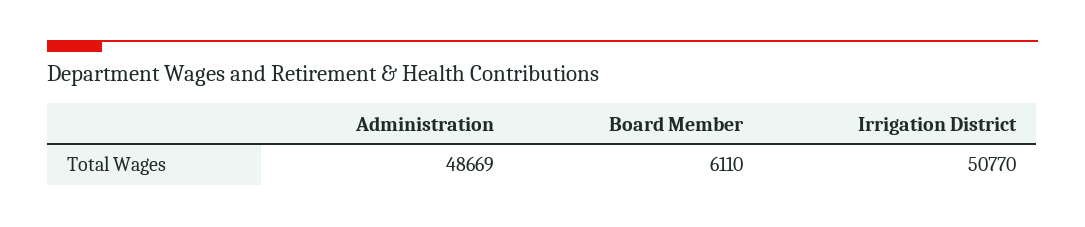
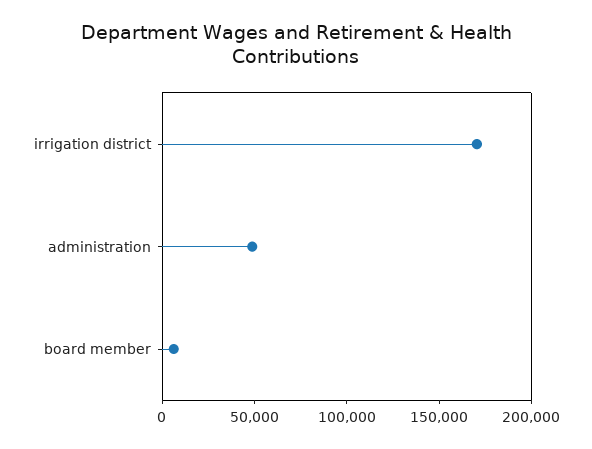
  {
    "Administration": 48669,
    "Board Member": 6110,
-   "Irrigation District": 50770
+   "Irrigation District": 170000
  }

